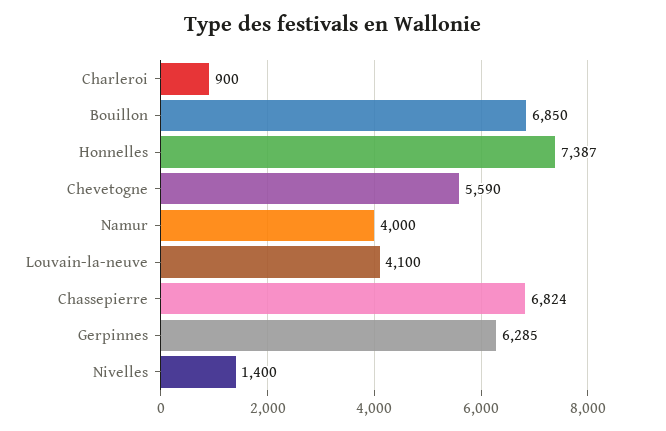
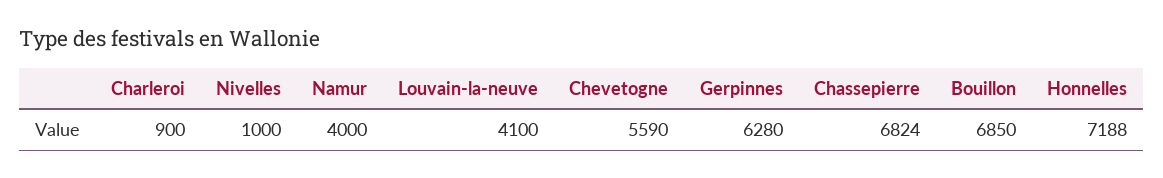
  {
    "Charleroi": 900,
    "Bouillon": 6850,
-   "Honnelles": 7387,
+   "Honnelles": 7188,
    "Chevetogne": 5590,
    "Namur": 4000,
    "Louvain-la-neuve": 4100,
    "Chassepierre": 6824,
-   "Gerpinnes": 6285,
+   "Gerpinnes": 6280,
-   "Nivelles": 1400
+   "Nivelles": 1000
  }

